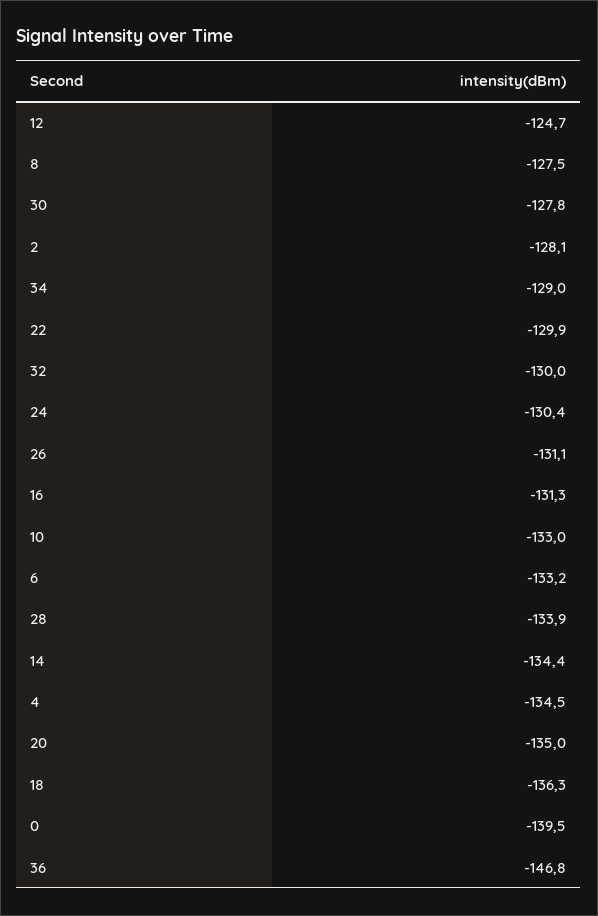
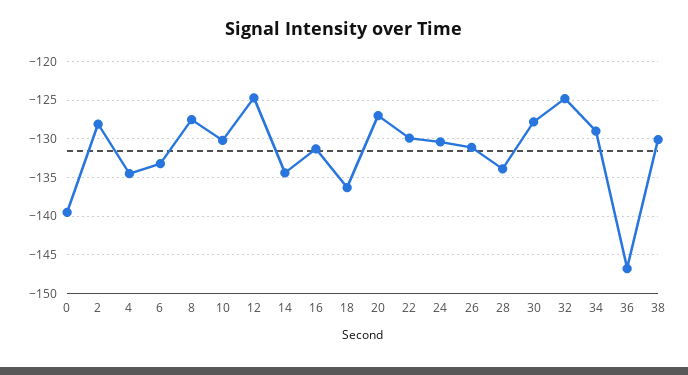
  {
    "12": -124.7,
    "8": -127.5,
    "30": -127.8,
    "2": -128.1,
    "34": -129,
    "22": -129.9,
-   "32": -130,
+   "32": -125,
    "24": -130.4,
    "26": -131.1,
    "16": -131.3,
-   "10": -133,
+   "10": -130,
    "6": -133.2,
    "28": -133.9,
    "14": -134.4,
    "4": -134.5,
-   "20": -135,
+   "20": -127,
    "18": -136.3,
    "0": -139.5,
-   "36": -146.8
+   "36": -146.8,
+   "38": -130
  }

